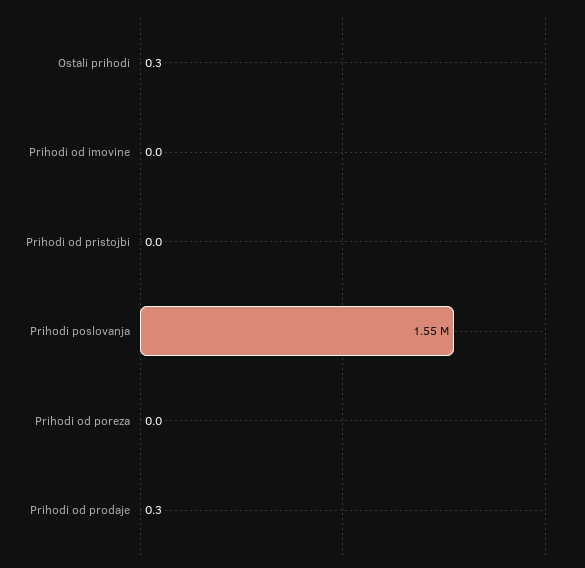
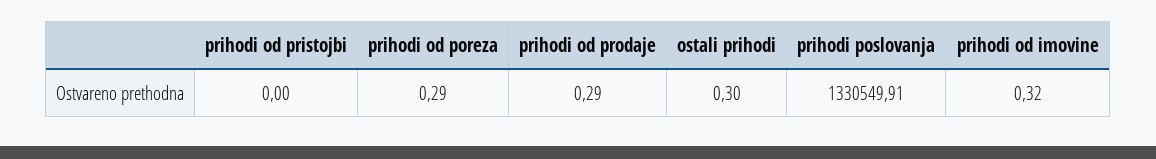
  {
    "Ostali prihodi": 0.3,
-   "Prihodi od imovine": 0,
+   "Prihodi od imovine": 0.32,
    "Prihodi od pristojbi": 0,
-   "Prihodi poslovanja": 1550000,
+   "Prihodi poslovanja": 1330549.91,
-   "Prihodi od poreza": 0,
+   "Prihodi od poreza": 0.29,
    "Prihodi od prodaje": 0.29
  }

